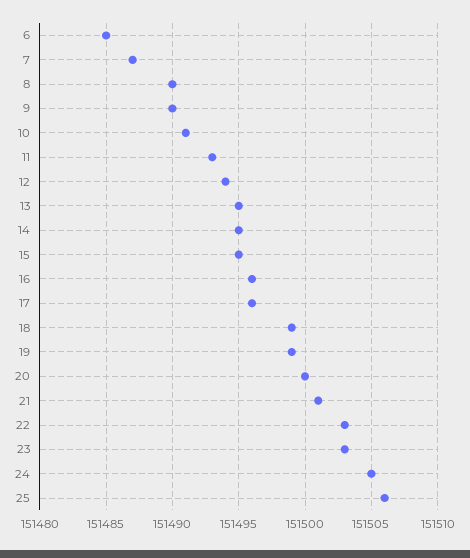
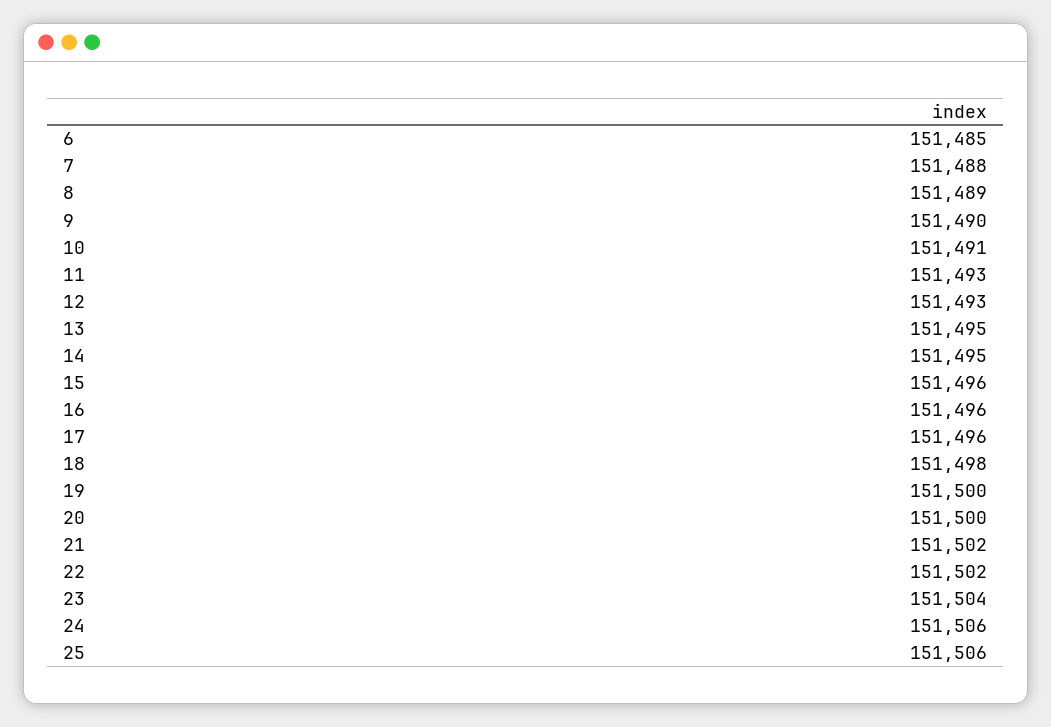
  {
    "6": 151485,
-   "7": 151487,
+   "7": 151488,
-   "8": 151490,
+   "8": 151489,
    "9": 151490,
    "10": 151491,
    "11": 151493,
-   "12": 151494,
+   "12": 151493,
    "13": 151495,
    "14": 151495,
-   "15": 151495,
+   "15": 151496,
    "16": 151496,
    "17": 151496,
-   "18": 151499,
+   "18": 151498,
-   "19": 151499,
+   "19": 151500,
    "20": 151500,
-   "21": 151501,
+   "21": 151502,
-   "22": 151503,
+   "22": 151502,
-   "23": 151503,
+   "23": 151504,
-   "24": 151505,
+   "24": 151506,
    "25": 151506
  }

